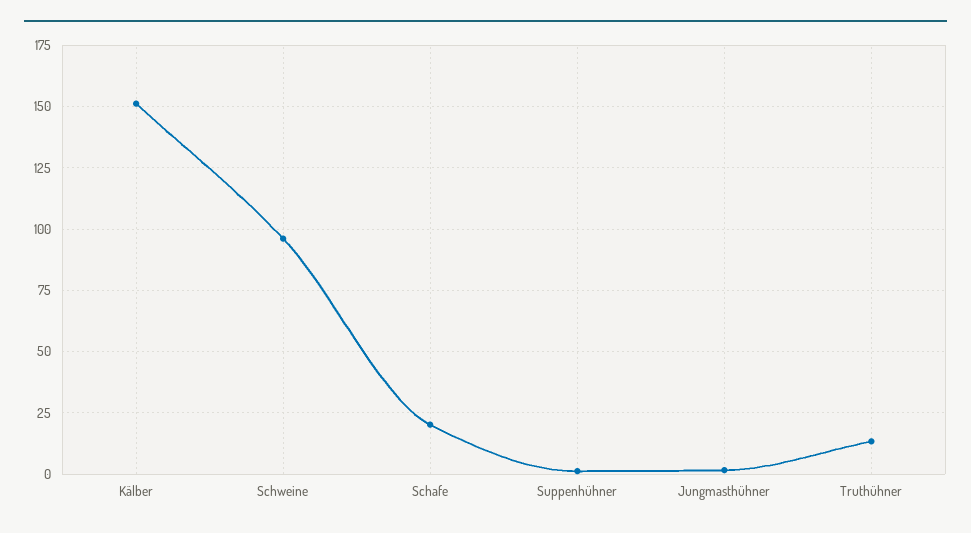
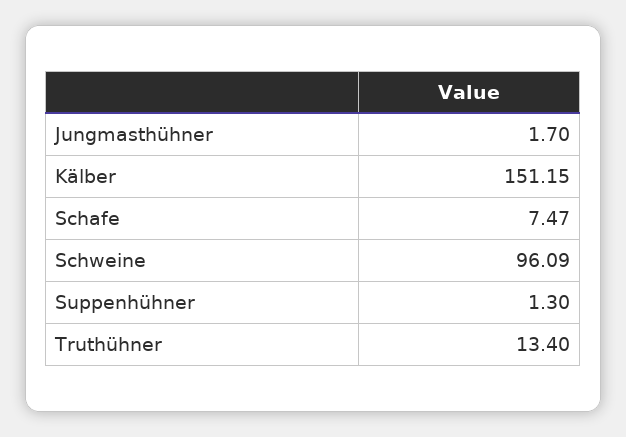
  {
    "Kälber": 151.15,
    "Schweine": 96.09,
-   "Schafe": 20,
+   "Schafe": 7.47,
    "Suppenhühner": 1.3,
    "Jungmasthühner": 1.7,
    "Truthühner": 13.4
  }

